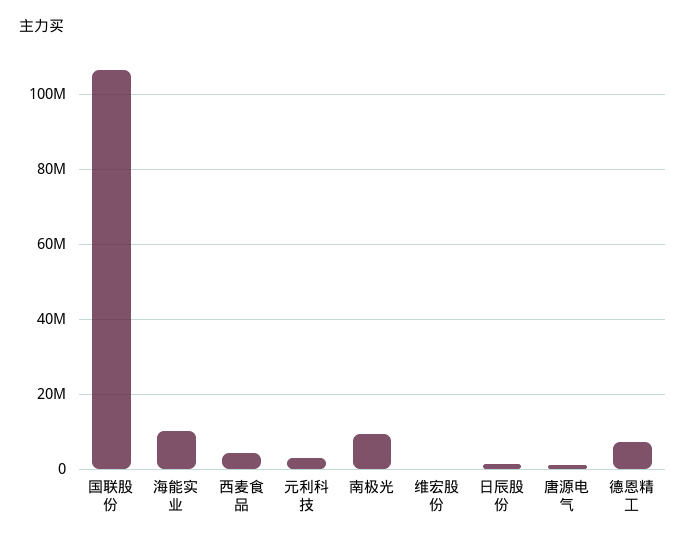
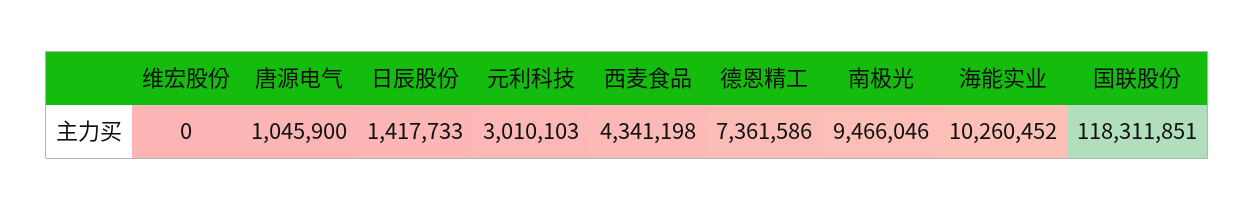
  {
-   "国联股份": 106000000,
+   "国联股份": 118311851,
    "海能实业": 10260452,
    "西麦食品": 4341198,
    "元利科技": 3010103,
    "南极光": 9466046,
    "维宏股份": 0,
    "日辰股份": 1417733,
    "唐源电气": 1045900,
    "德恩精工": 7361586
  }

